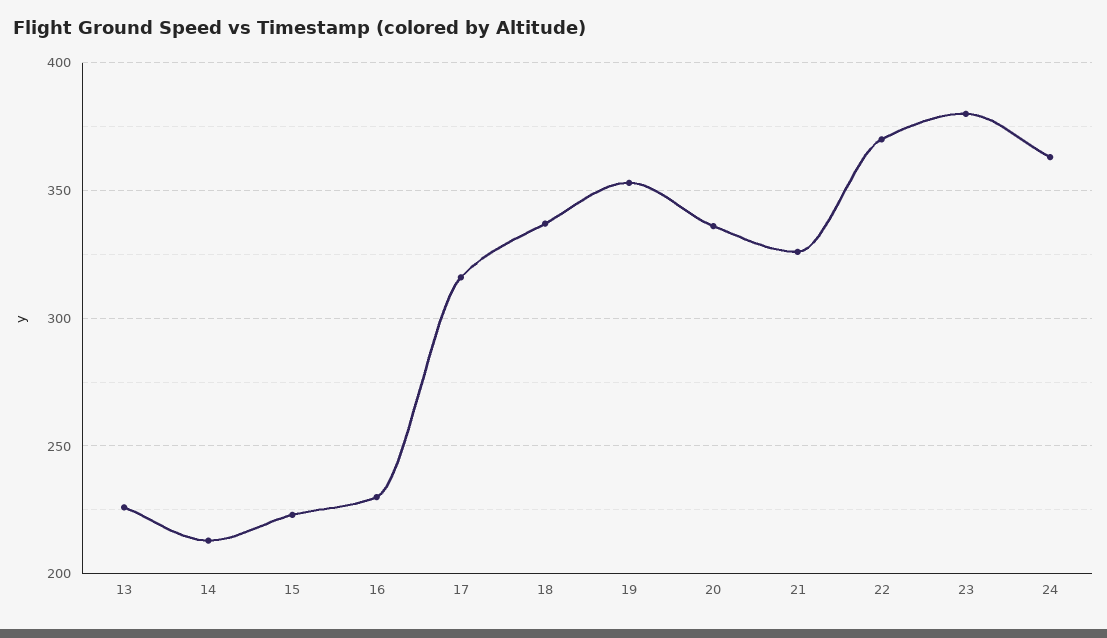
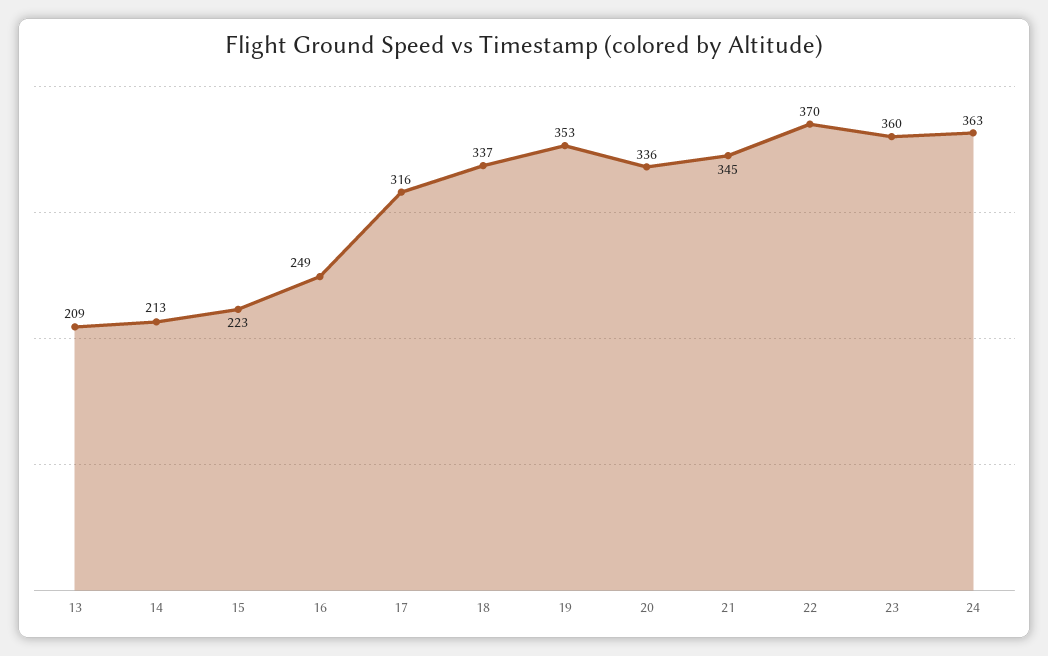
  {
-   "13": 225,
+   "13": 209,
    "14": 213,
    "15": 223,
-   "16": 230,
+   "16": 249,
    "17": 316,
    "18": 337,
    "19": 353,
    "20": 336,
-   "21": 325,
+   "21": 345,
    "22": 370,
-   "23": 380,
+   "23": 360,
    "24": 363
  }

